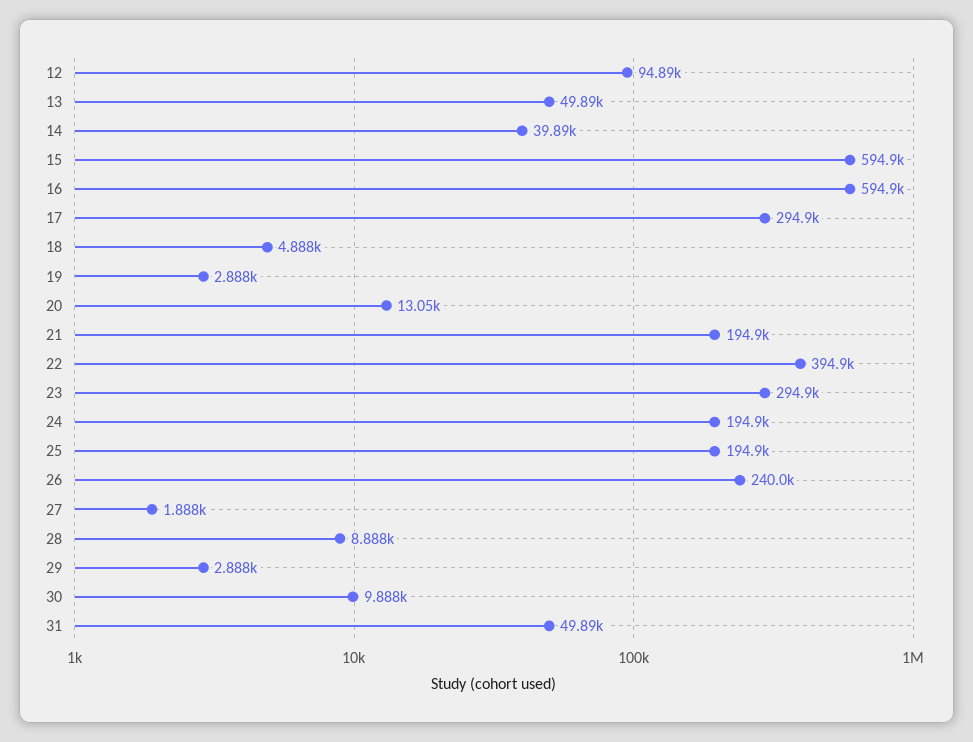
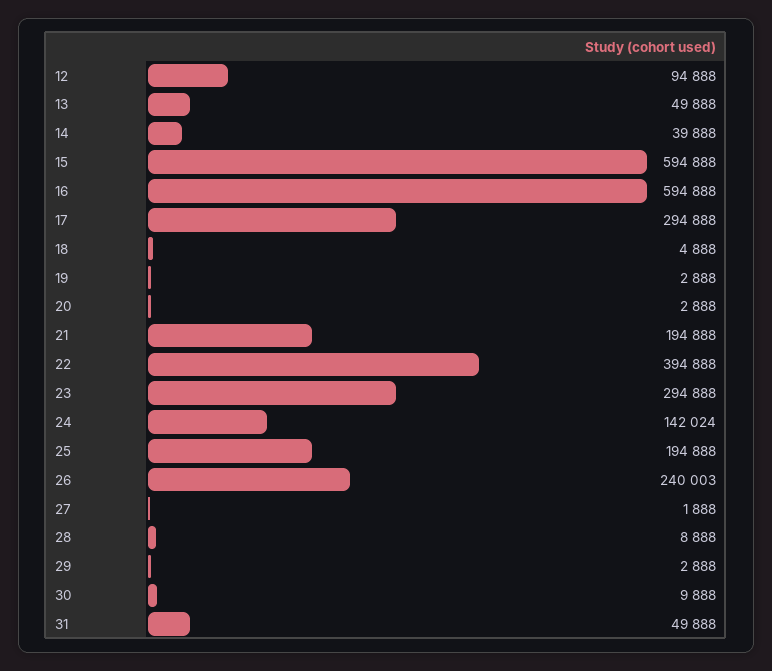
  {
    "12": 94888,
    "13": 49888,
    "14": 39888,
    "15": 594888,
    "16": 594888,
    "17": 294888,
    "18": 4888,
    "19": 2888,
-   "20": 13050,
+   "20": 2888,
    "21": 194888,
    "22": 394888,
    "23": 294888,
-   "24": 194900,
+   "24": 142024,
    "25": 194888,
    "26": 240003,
    "27": 1888,
    "28": 8888,
    "29": 2888,
    "30": 9888,
    "31": 49888
  }

